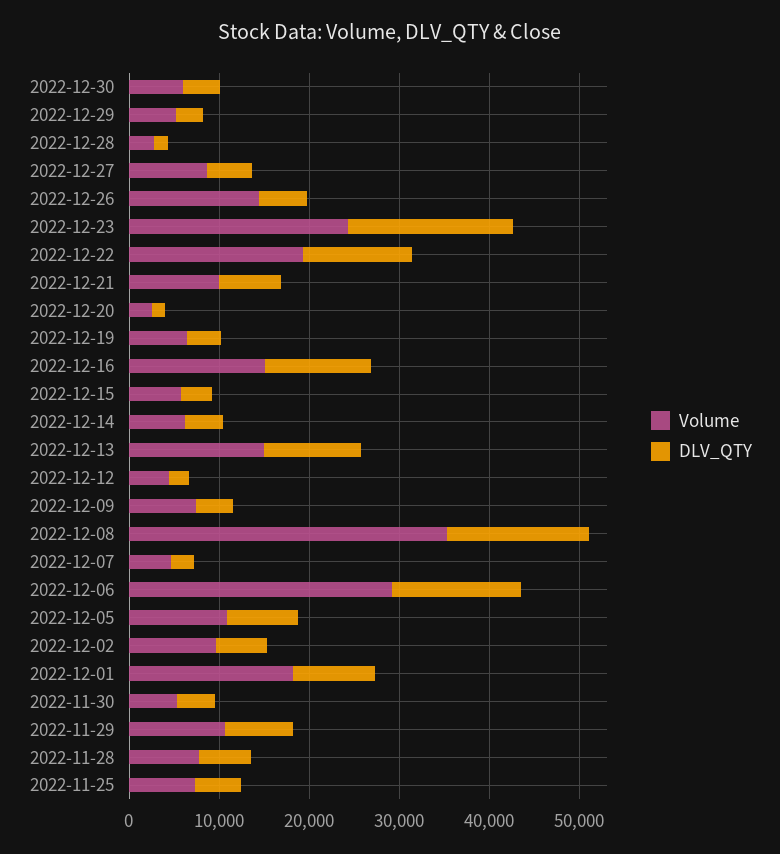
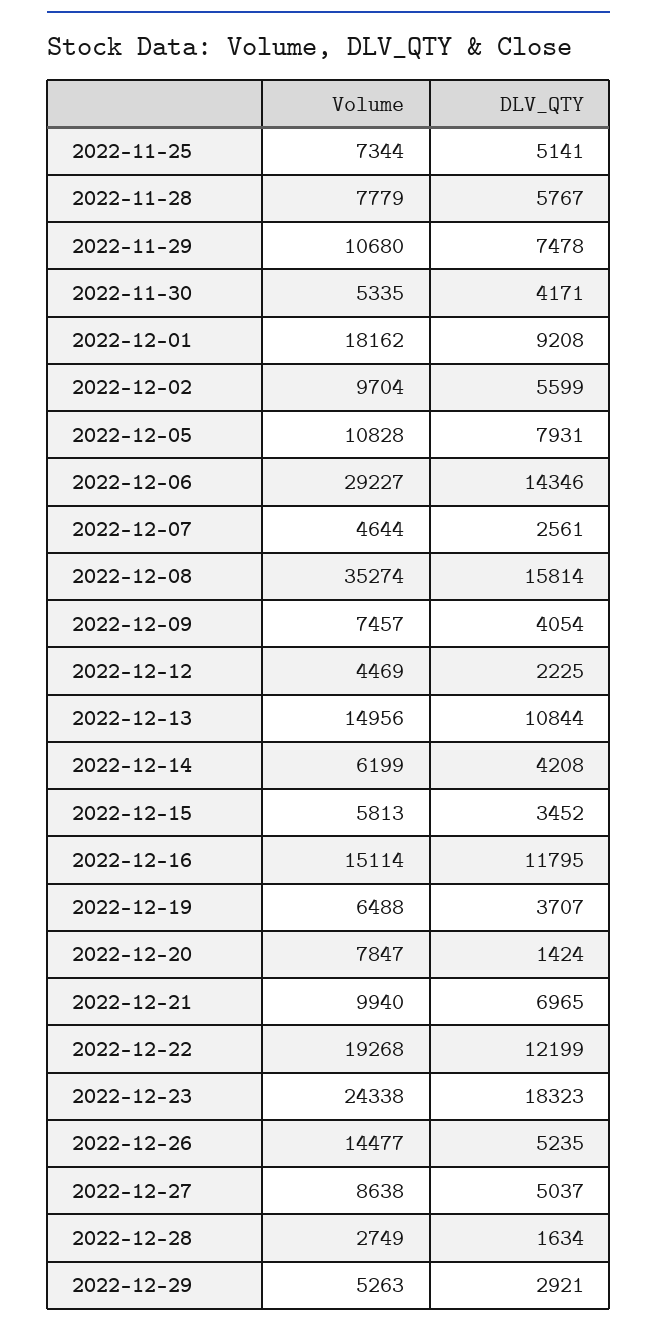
  {
    "Volume": {
-     "2022-12-30": 6000,
      "2022-12-29": 5263,
      "2022-12-28": 2749,
      "2022-12-27": 8638,
      "2022-12-26": 14477,
      "2022-12-23": 24338,
      "2022-12-22": 19268,
      "2022-12-21": 9940,
-     "2022-12-20": 2000,
+     "2022-12-20": 7847,
      "2022-12-19": 6488,
      "2022-12-16": 15114,
      "2022-12-15": 5813,
      "2022-12-14": 6199,
      "2022-12-13": 14956,
      "2022-12-12": 4469,
      "2022-12-09": 7457,
      "2022-12-08": 35274,
      "2022-12-07": 4644,
      "2022-12-06": 29227,
      "2022-12-05": 10828,
      "2022-12-02": 9704,
      "2022-12-01": 18162,
      "2022-11-30": 5335,
      "2022-11-29": 10680,
      "2022-11-28": 7779,
      "2022-11-25": 7344
    },
    "DLV_QTY": {
-     "2022-12-30": 4000,
      "2022-12-29": 2921,
      "2022-12-28": 1634,
      "2022-12-27": 5037,
      "2022-12-26": 5235,
      "2022-12-23": 18323,
      "2022-12-22": 12199,
      "2022-12-21": 6965,
      "2022-12-20": 1424,
      "2022-12-19": 3707,
      "2022-12-16": 11795,
      "2022-12-15": 3452,
      "2022-12-14": 4208,
      "2022-12-13": 10844,
      "2022-12-12": 2225,
      "2022-12-09": 4054,
      "2022-12-08": 15814,
      "2022-12-07": 2561,
      "2022-12-06": 14346,
      "2022-12-05": 7931,
      "2022-12-02": 5599,
      "2022-12-01": 9208,
      "2022-11-30": 4171,
      "2022-11-29": 7478,
      "2022-11-28": 5767,
      "2022-11-25": 5141
    }
  }

